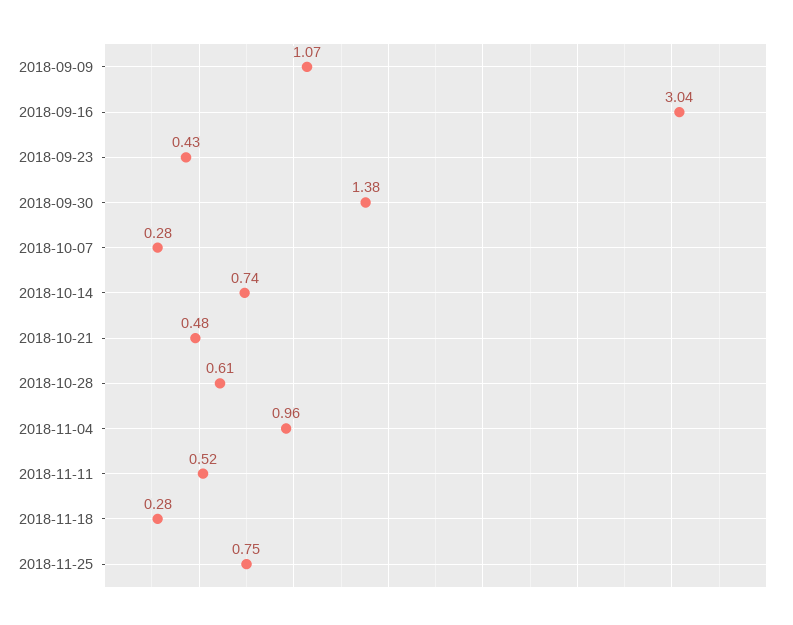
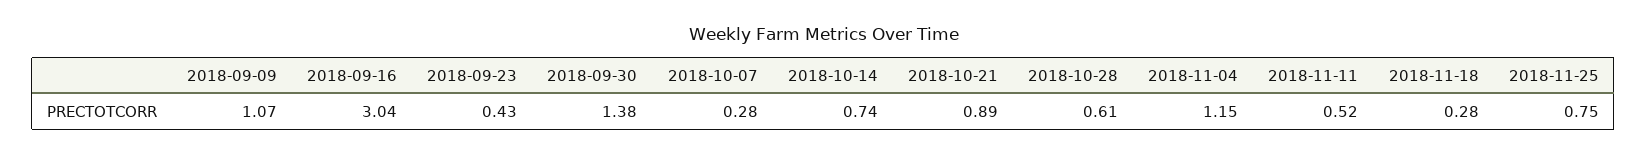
  {
    "2018-09-09": 1.07,
    "2018-09-16": 3.04,
    "2018-09-23": 0.43,
    "2018-09-30": 1.38,
    "2018-10-07": 0.28,
    "2018-10-14": 0.74,
-   "2018-10-21": 0.48,
+   "2018-10-21": 0.89,
    "2018-10-28": 0.61,
-   "2018-11-04": 0.96,
+   "2018-11-04": 1.15,
    "2018-11-11": 0.52,
    "2018-11-18": 0.28,
    "2018-11-25": 0.75
  }

